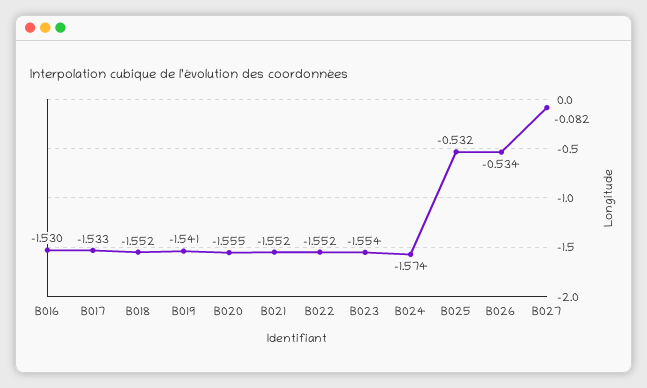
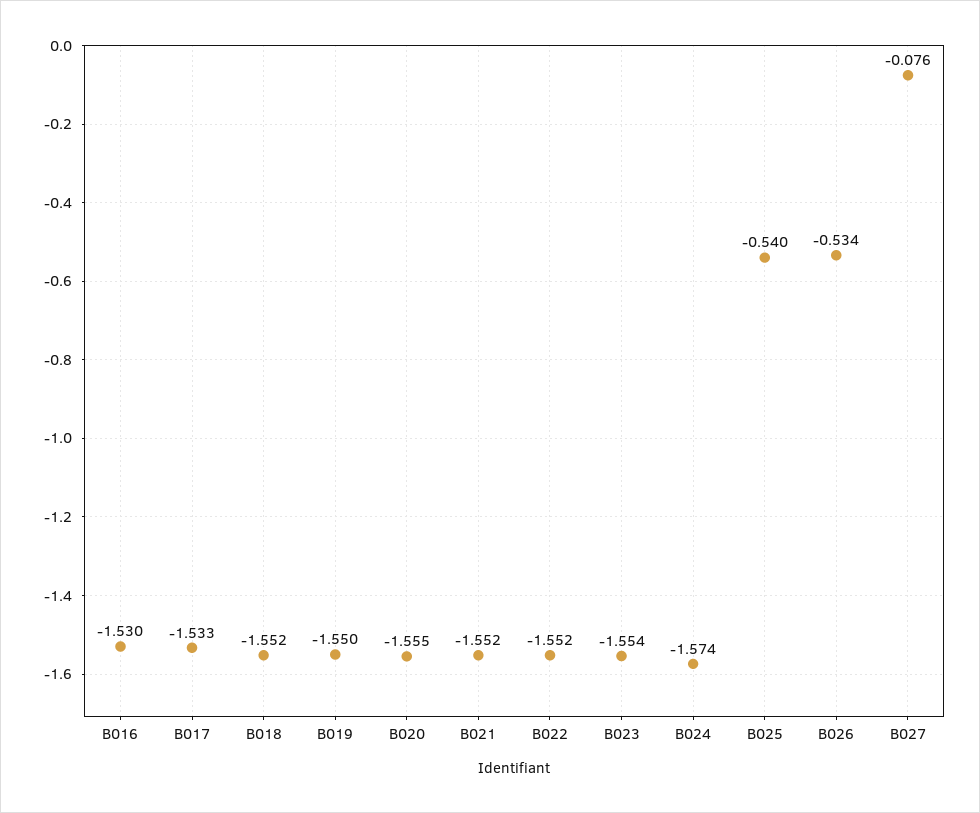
  {
    "B016": -1.53,
    "B017": -1.533,
    "B018": -1.552,
-   "B019": -1.541,
+   "B019": -1.55,
    "B020": -1.555,
    "B021": -1.552,
    "B022": -1.552,
    "B023": -1.554,
    "B024": -1.574,
-   "B025": -0.532,
+   "B025": -0.54,
    "B026": -0.534,
-   "B027": -0.082
+   "B027": -0.076
  }

